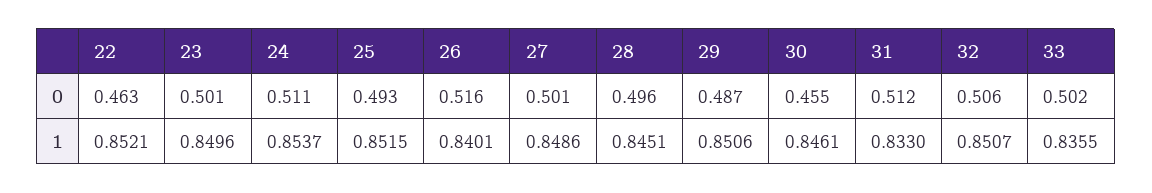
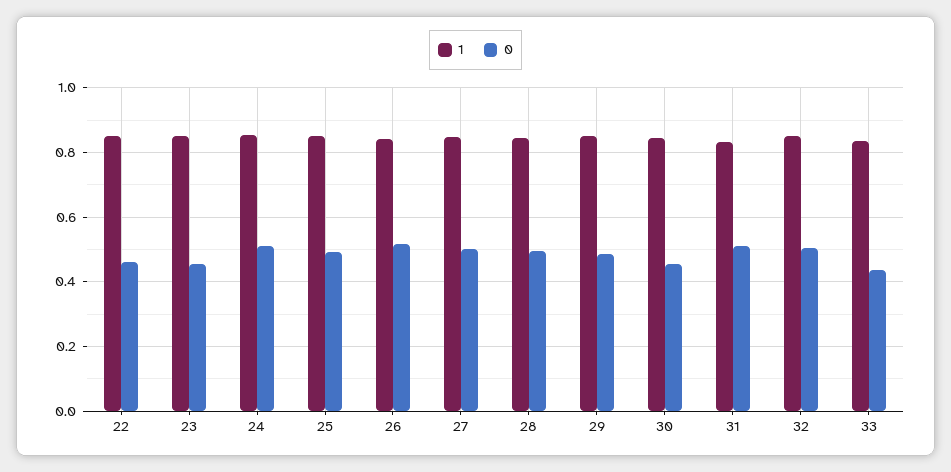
  {
    "0": {
      "22": 0.463,
-     "23": 0.501,
+     "23": 0.46,
      "24": 0.511,
      "25": 0.493,
      "26": 0.516,
      "27": 0.501,
      "28": 0.496,
      "29": 0.487,
      "30": 0.455,
      "31": 0.512,
      "32": 0.506,
-     "33": 0.502
+     "33": 0.44
    },
    "1": {
      "22": 0.8521,
      "23": 0.8496,
      "24": 0.8537,
      "25": 0.8515,
      "26": 0.8401,
      "27": 0.8486,
      "28": 0.8451,
      "29": 0.8506,
      "30": 0.8461,
      "31": 0.833,
      "32": 0.8507,
      "33": 0.8355
    }
  }

